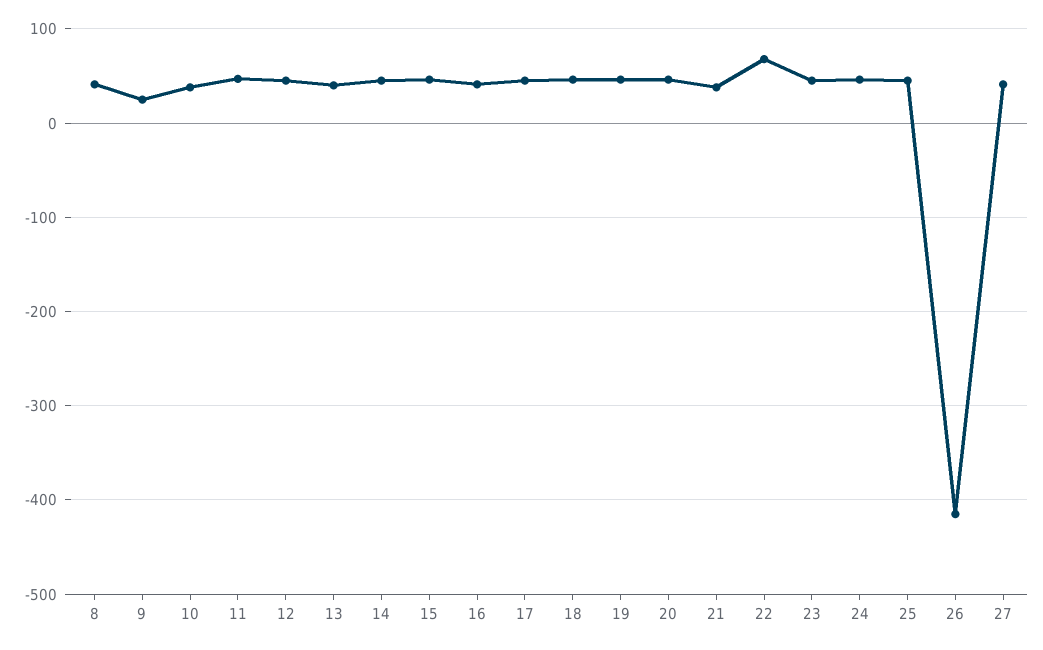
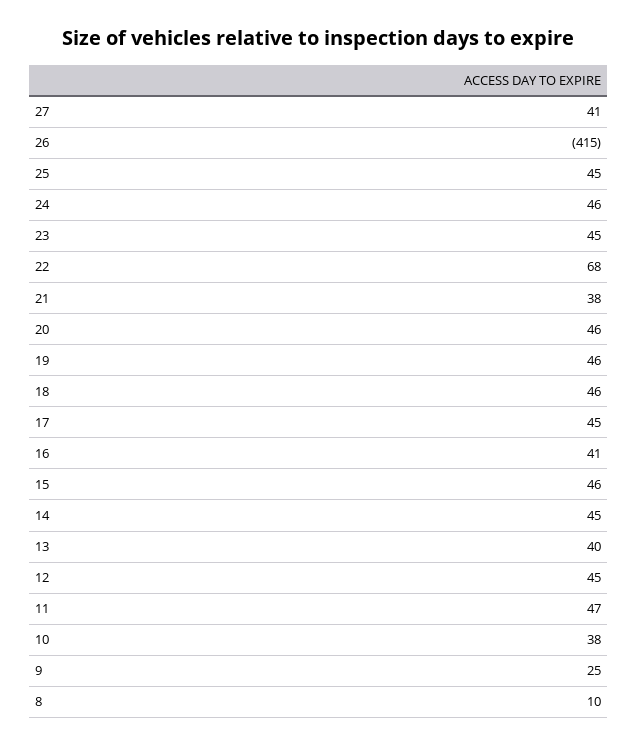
  {
-   "8": 40,
+   "8": 10,
    "9": 25,
    "10": 38,
    "11": 47,
    "12": 45,
    "13": 40,
    "14": 45,
    "15": 46,
    "16": 41,
    "17": 45,
    "18": 46,
    "19": 46,
    "20": 46,
    "21": 38,
    "22": 68,
    "23": 45,
    "24": 46,
    "25": 45,
    "26": -415,
    "27": 41
  }

